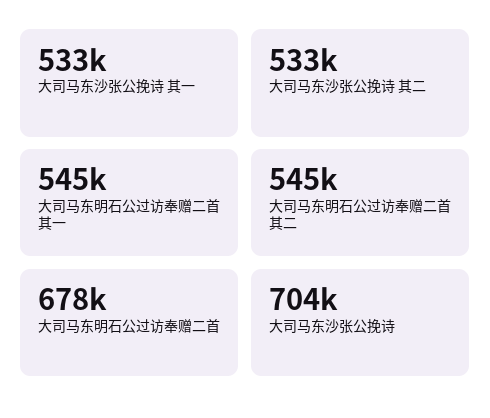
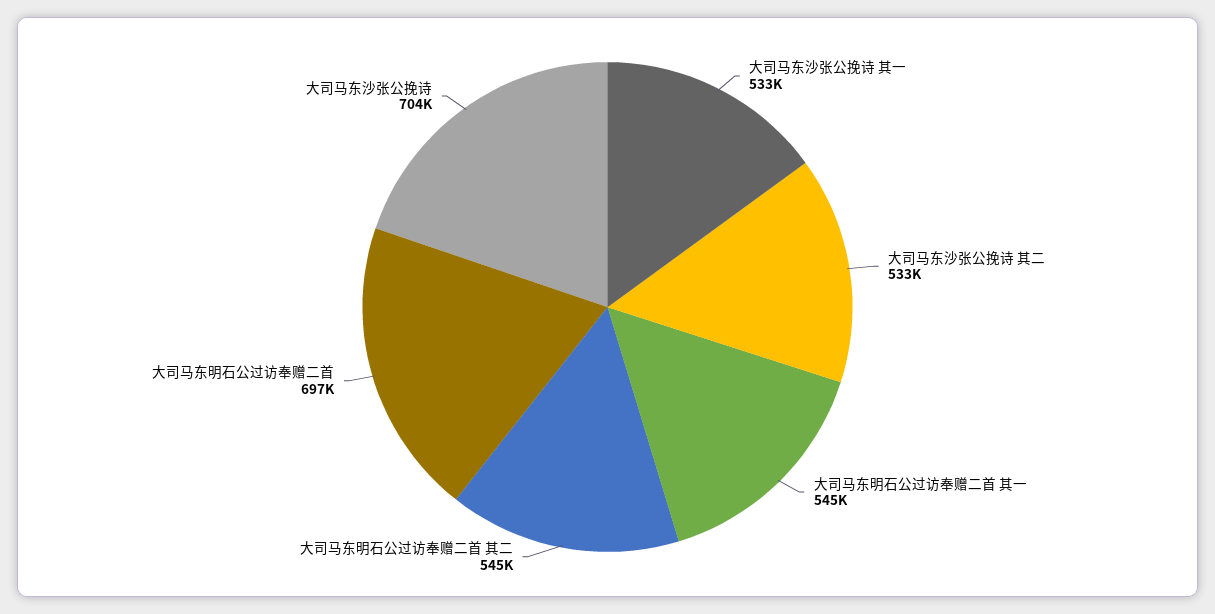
  {
    "大司马东沙张公挽诗 其一": 533000,
    "大司马东沙张公挽诗 其二": 533000,
    "大司马东明石公过访奉赠二首 其一": 545000,
    "大司马东明石公过访奉赠二首 其二": 545000,
-   "大司马东明石公过访奉赠二首": 678000,
+   "大司马东明石公过访奉赠二首": 697000,
    "大司马东沙张公挽诗": 704000
  }

